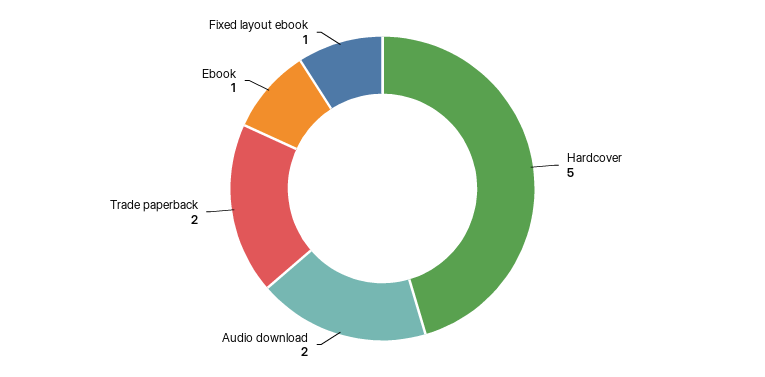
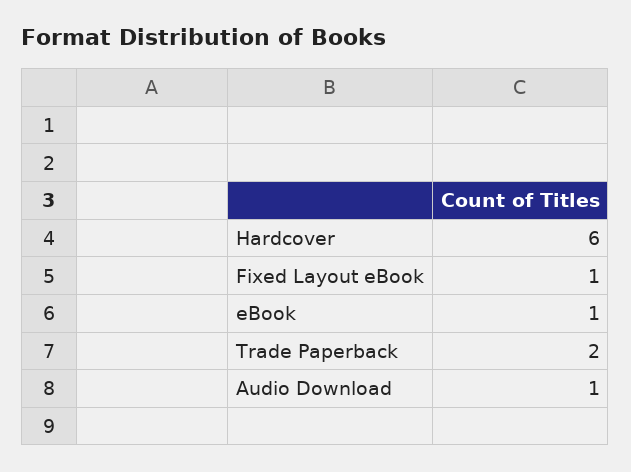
  {
-   "Hardcover": 5,
+   "Hardcover": 6,
-   "Audio download": 2,
+   "Audio download": 1,
    "Trade paperback": 2,
    "Ebook": 1,
    "Fixed layout ebook": 1
  }

